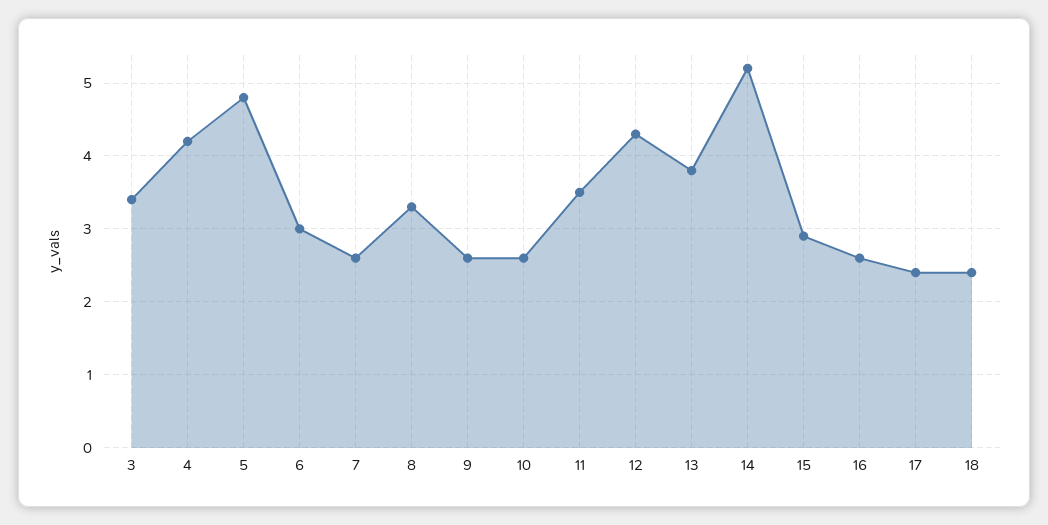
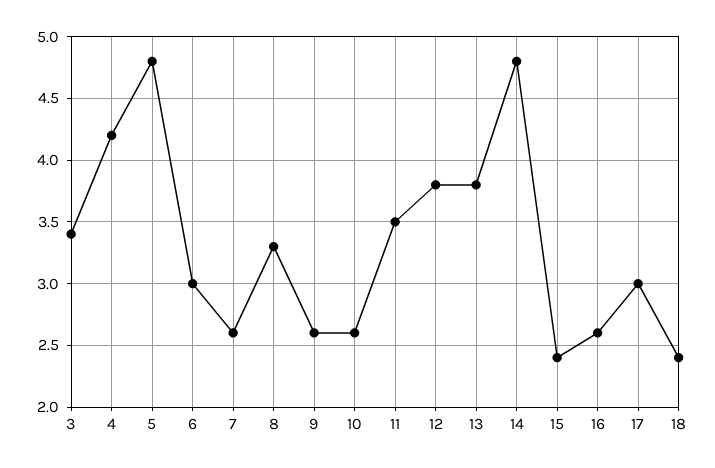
  {
    "3": 3.4,
    "4": 4.2,
    "5": 4.8,
    "6": 3,
    "7": 2.6,
    "8": 3.3,
    "9": 2.6,
    "10": 2.6,
    "11": 3.5,
-   "12": 4.3,
+   "12": 3.8,
    "13": 3.8,
-   "14": 5.2,
+   "14": 4.8,
-   "15": 2.9,
+   "15": 2.4,
    "16": 2.6,
-   "17": 2.4,
+   "17": 3,
    "18": 2.4
  }

